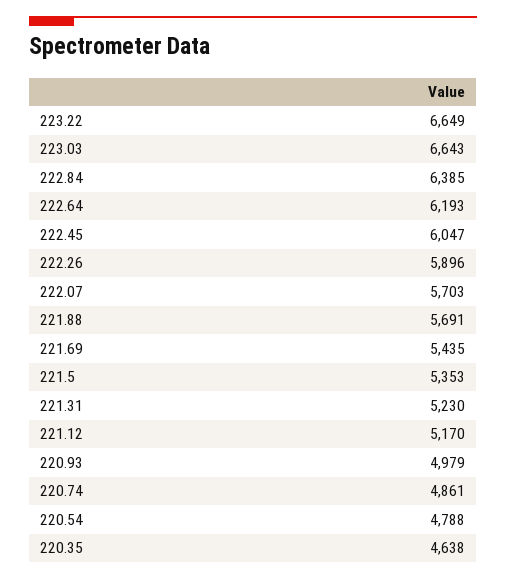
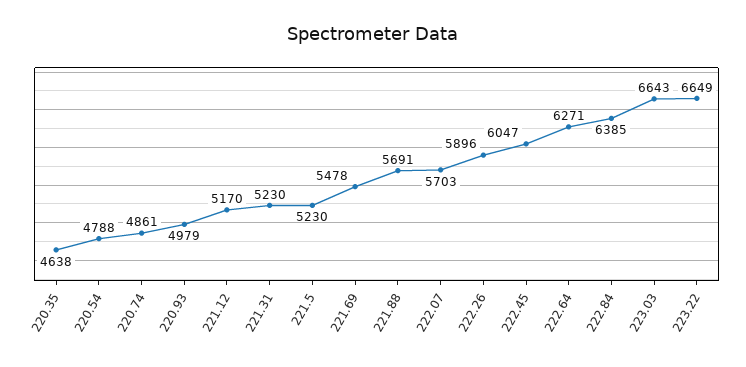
  {
    "223.22": 6649,
    "223.03": 6643,
    "222.84": 6385,
-   "222.64": 6193,
+   "222.64": 6271,
    "222.45": 6047,
    "222.26": 5896,
    "222.07": 5703,
    "221.88": 5691,
-   "221.69": 5435,
+   "221.69": 5478,
-   "221.5": 5353,
+   "221.5": 5230,
    "221.31": 5230,
    "221.12": 5170,
    "220.93": 4979,
    "220.74": 4861,
    "220.54": 4788,
    "220.35": 4638
  }

